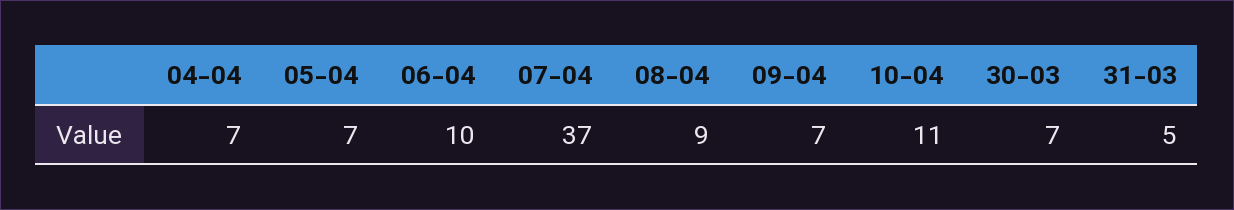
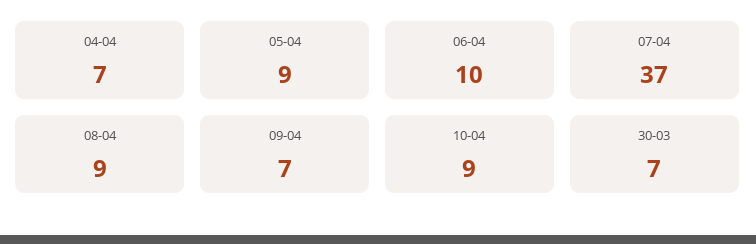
  {
    "04-04": 7,
-   "05-04": 7,
+   "05-04": 9,
    "06-04": 10,
    "07-04": 37,
    "08-04": 9,
    "09-04": 7,
-   "10-04": 11,
+   "10-04": 9,
-   "30-03": 7,
+   "30-03": 7
-   "31-03": 5
  }

